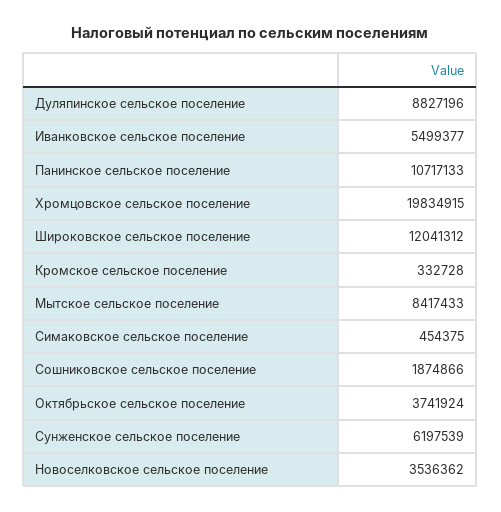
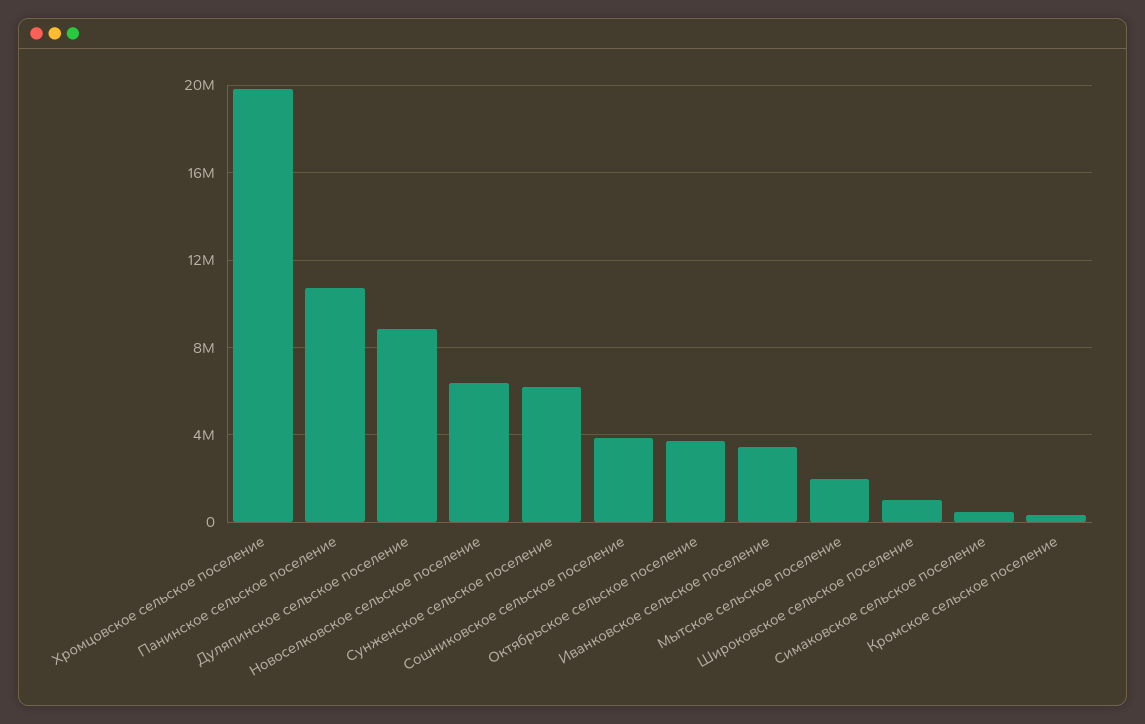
  {
    "Дуляпинское сельское поселение": 8827196,
-   "Иванковское сельское поселение": 5499377,
+   "Иванковское сельское поселение": 3500000,
    "Панинское сельское поселение": 10717133,
    "Хромцовское сельское поселение": 19834915,
-   "Широковское сельское поселение": 12041312,
+   "Широковское сельское поселение": 1000000,
    "Кромское сельское поселение": 332728,
-   "Мытское сельское поселение": 8417433,
+   "Мытское сельское поселение": 2000000,
    "Симаковское сельское поселение": 454375,
-   "Сошниковское сельское поселение": 1874866,
+   "Сошниковское сельское поселение": 4000000,
    "Октябрьское сельское поселение": 3741924,
    "Сунженское сельское поселение": 6197539,
-   "Новоселковское сельское поселение": 3536362
+   "Новоселковское сельское поселение": 6500000
  }

